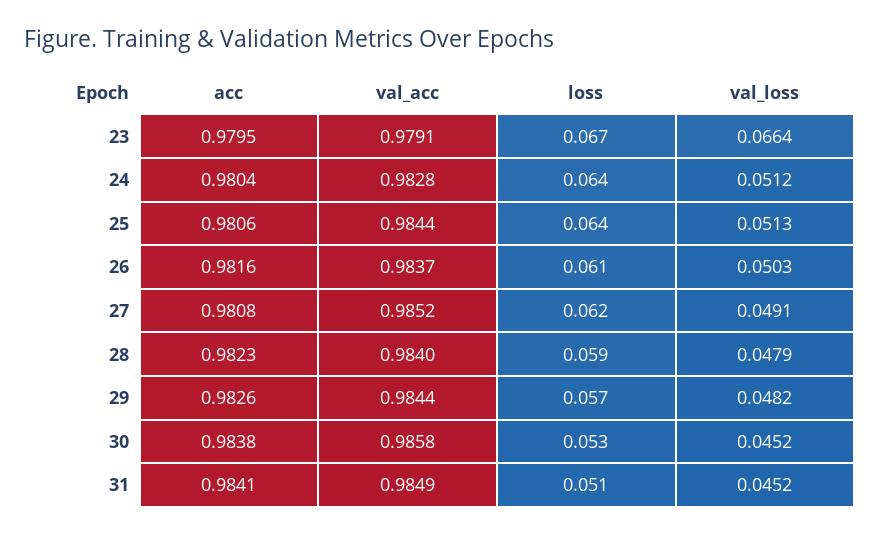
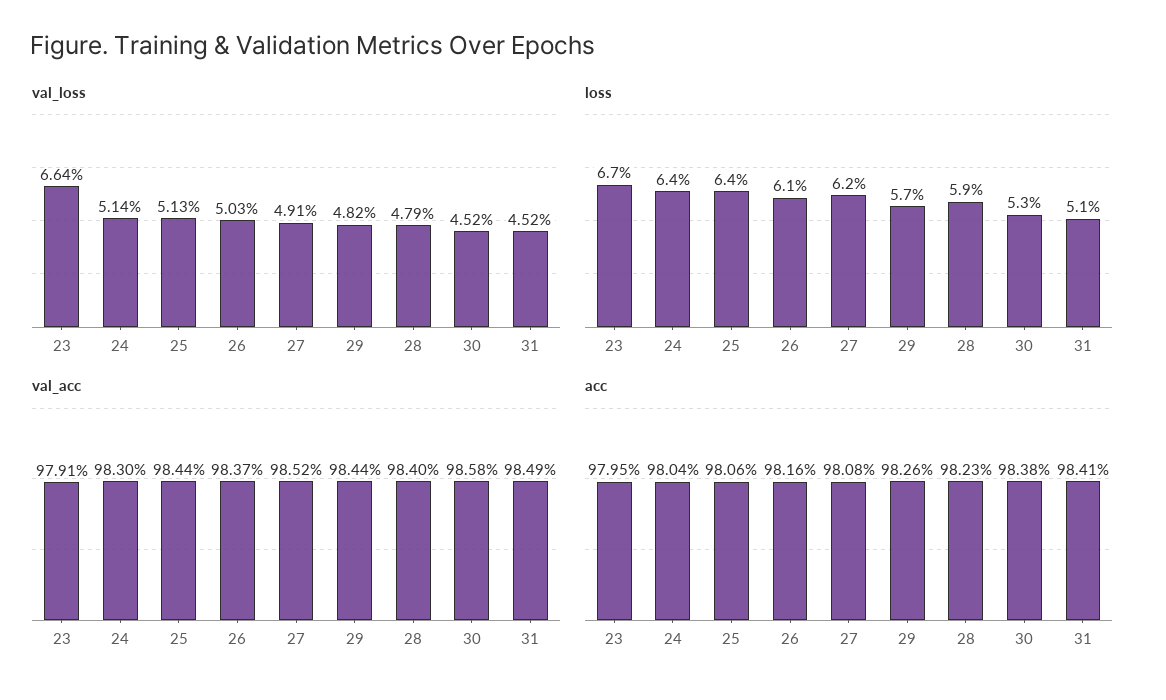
  {
    "acc": {
      "23": 0.9795,
      "24": 0.9804,
      "25": 0.9806,
      "26": 0.9816,
      "27": 0.9808,
      "28": 0.9823,
      "29": 0.9826,
      "30": 0.9838,
      "31": 0.9841
    },
    "val_acc": {
      "23": 0.9791,
-     "24": 0.9828,
+     "24": 0.983,
      "25": 0.9844,
      "26": 0.9837,
      "27": 0.9852,
      "28": 0.984,
      "29": 0.9844,
      "30": 0.9858,
      "31": 0.9849
    },
    "loss": {
      "23": 0.067,
      "24": 0.064,
      "25": 0.064,
      "26": 0.061,
      "27": 0.062,
      "28": 0.059,
      "29": 0.057,
      "30": 0.053,
      "31": 0.051
    },
    "val_loss": {
      "23": 0.0664,
-     "24": 0.0512,
+     "24": 0.0514,
      "25": 0.0513,
      "26": 0.0503,
      "27": 0.0491,
      "28": 0.0479,
      "29": 0.0482,
      "30": 0.0452,
      "31": 0.0452
    }
  }

